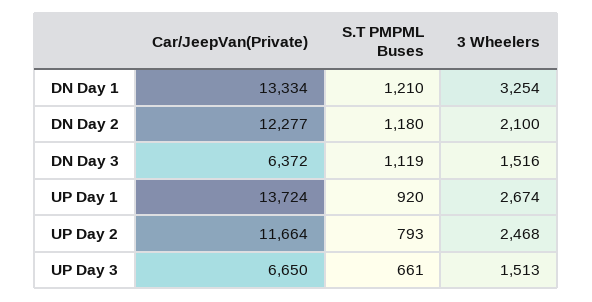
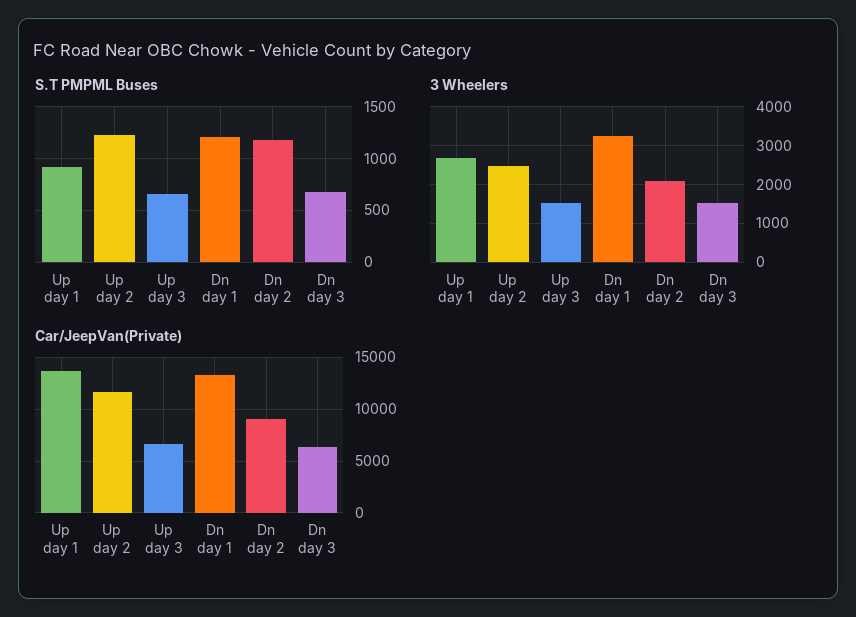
  {
    "Car/JeepVan(Private)": {
      "DN Day 1": 13334,
-     "DN Day 2": 12277,
+     "DN Day 2": 9000,
      "DN Day 3": 6372,
      "UP Day 1": 13724,
      "UP Day 2": 11664,
      "UP Day 3": 6650
    },
    "S.T PMPML Buses": {
      "DN Day 1": 1210,
      "DN Day 2": 1180,
-     "DN Day 3": 1119,
+     "DN Day 3": 700,
      "UP Day 1": 920,
-     "UP Day 2": 793,
+     "UP Day 2": 1200,
      "UP Day 3": 661
    },
    "3 Wheelers": {
      "DN Day 1": 3254,
      "DN Day 2": 2100,
      "DN Day 3": 1516,
      "UP Day 1": 2674,
      "UP Day 2": 2468,
      "UP Day 3": 1513
    }
  }

